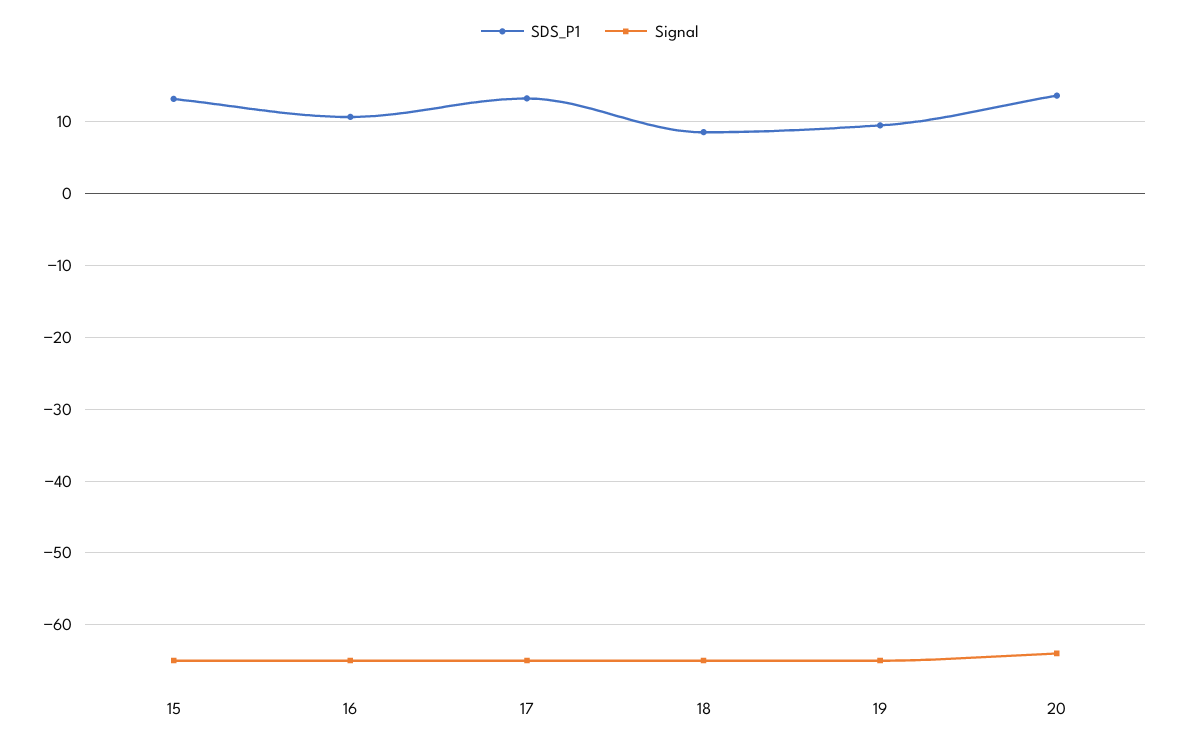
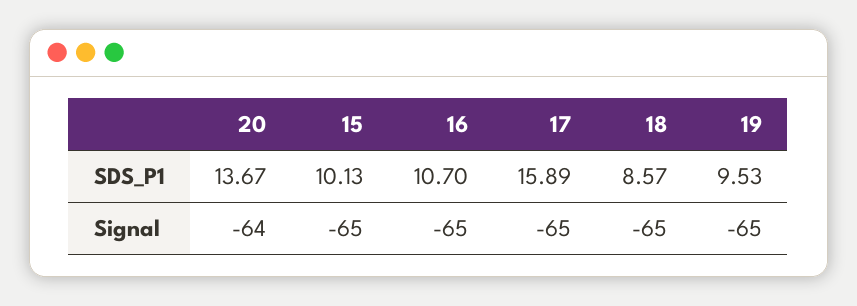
  {
    "SDS_P1": {
-     "15": 13,
+     "15": 10.13,
      "16": 10.7,
-     "17": 13,
+     "17": 15.89,
      "18": 8.57,
      "19": 9.53,
      "20": 13.67
    },
    "Signal": {
      "15": -65,
      "16": -65,
      "17": -65,
      "18": -65,
      "19": -65,
      "20": -64
    }
  }

